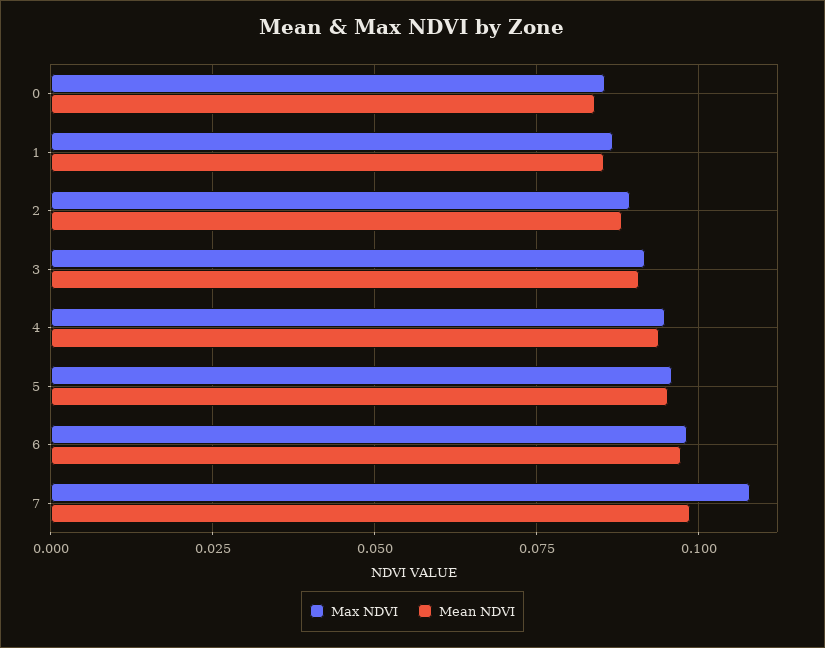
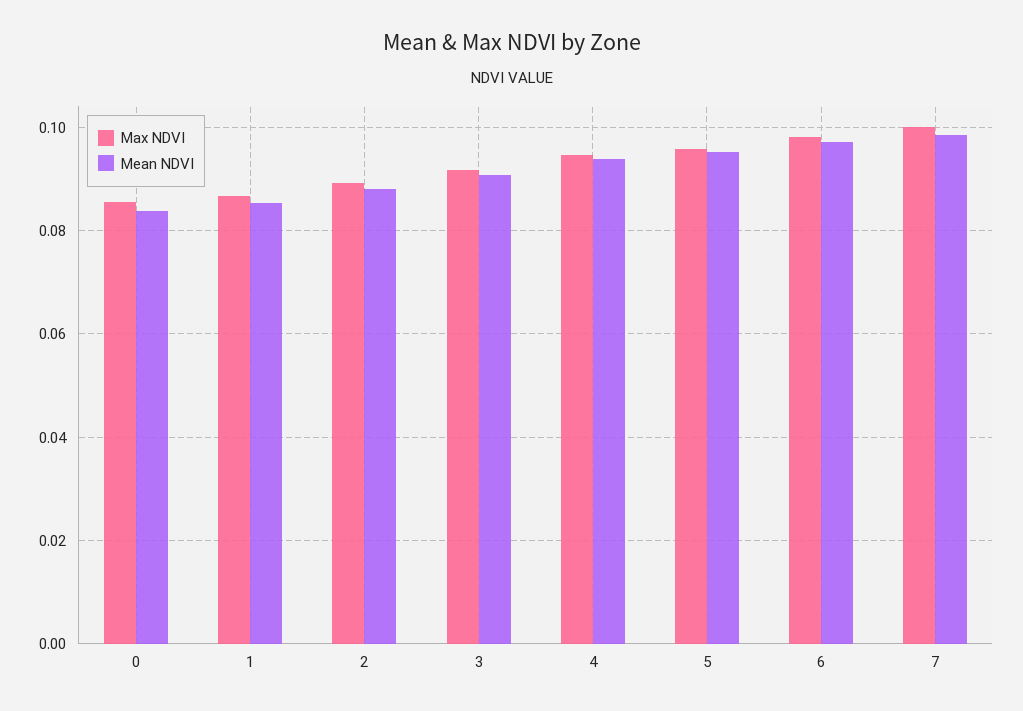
  {
    "Max NDVI": {
      "0": 0.086,
      "1": 0.086,
      "2": 0.09,
      "3": 0.092,
      "4": 0.094,
      "5": 0.096,
      "6": 0.098,
-     "7": 0.1075
+     "7": 0.1
    },
    "Mean NDVI": {
      "0": 0.084,
      "1": 0.086,
      "2": 0.088,
      "3": 0.09,
      "4": 0.094,
      "5": 0.096,
      "6": 0.098,
      "7": 0.098
    }
  }

